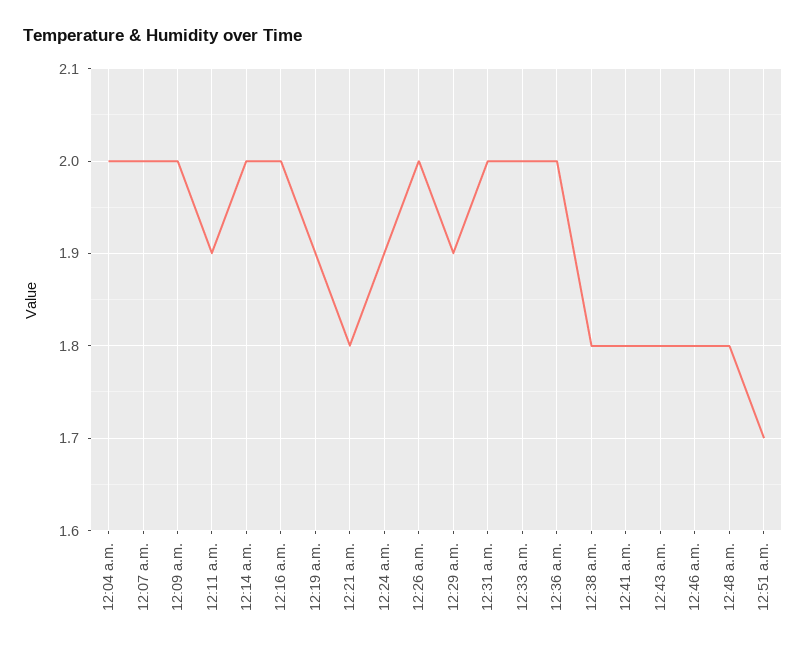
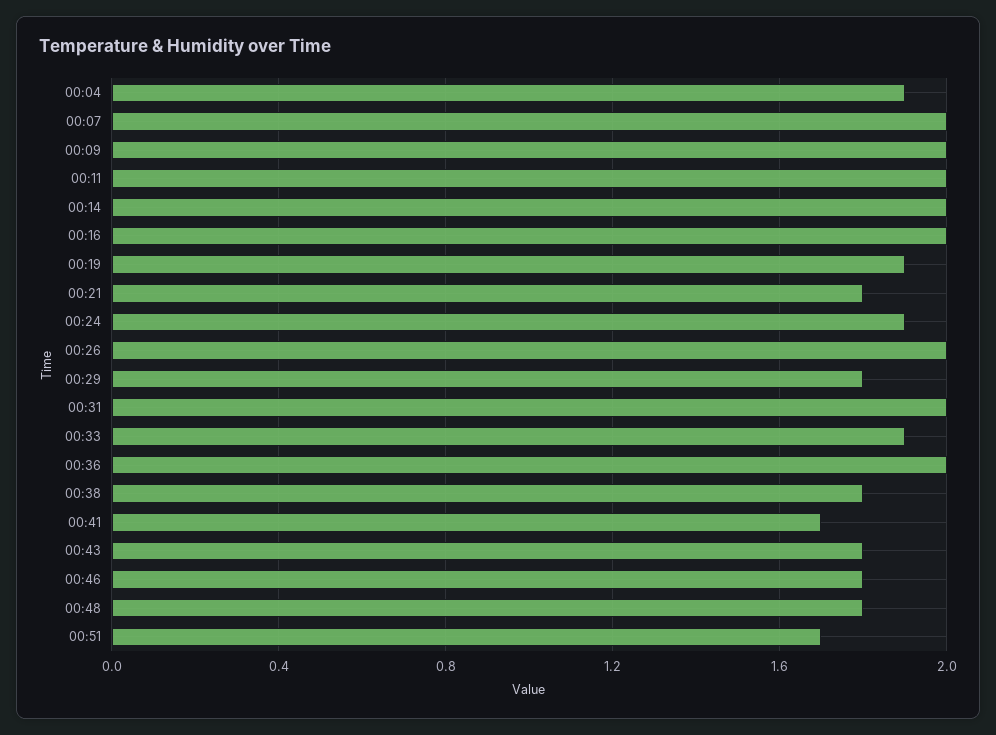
  {
-   "12:04 a.m.": 2,
+   "12:04 a.m.": 1.9,
    "12:07 a.m.": 2,
    "12:09 a.m.": 2,
-   "12:11 a.m.": 1.9,
+   "12:11 a.m.": 2,
    "12:14 a.m.": 2,
    "12:16 a.m.": 2,
    "12:19 a.m.": 1.9,
    "12:21 a.m.": 1.8,
    "12:24 a.m.": 1.9,
    "12:26 a.m.": 2,
-   "12:29 a.m.": 1.9,
+   "12:29 a.m.": 1.8,
    "12:31 a.m.": 2,
-   "12:33 a.m.": 2,
+   "12:33 a.m.": 1.9,
    "12:36 a.m.": 2,
    "12:38 a.m.": 1.8,
-   "12:41 a.m.": 1.8,
+   "12:41 a.m.": 1.7,
    "12:43 a.m.": 1.8,
    "12:46 a.m.": 1.8,
    "12:48 a.m.": 1.8,
    "12:51 a.m.": 1.7
  }

